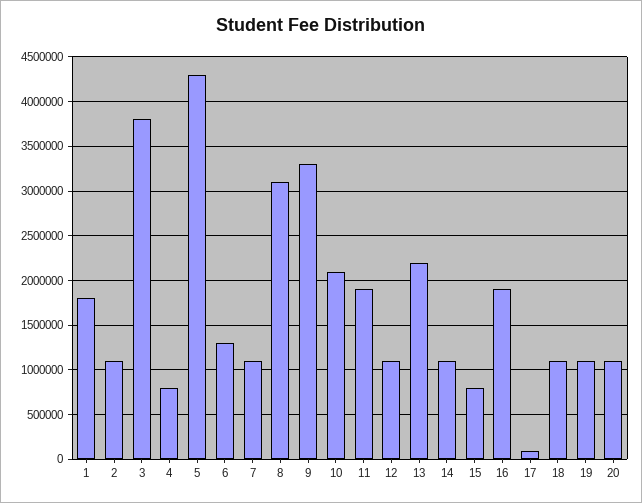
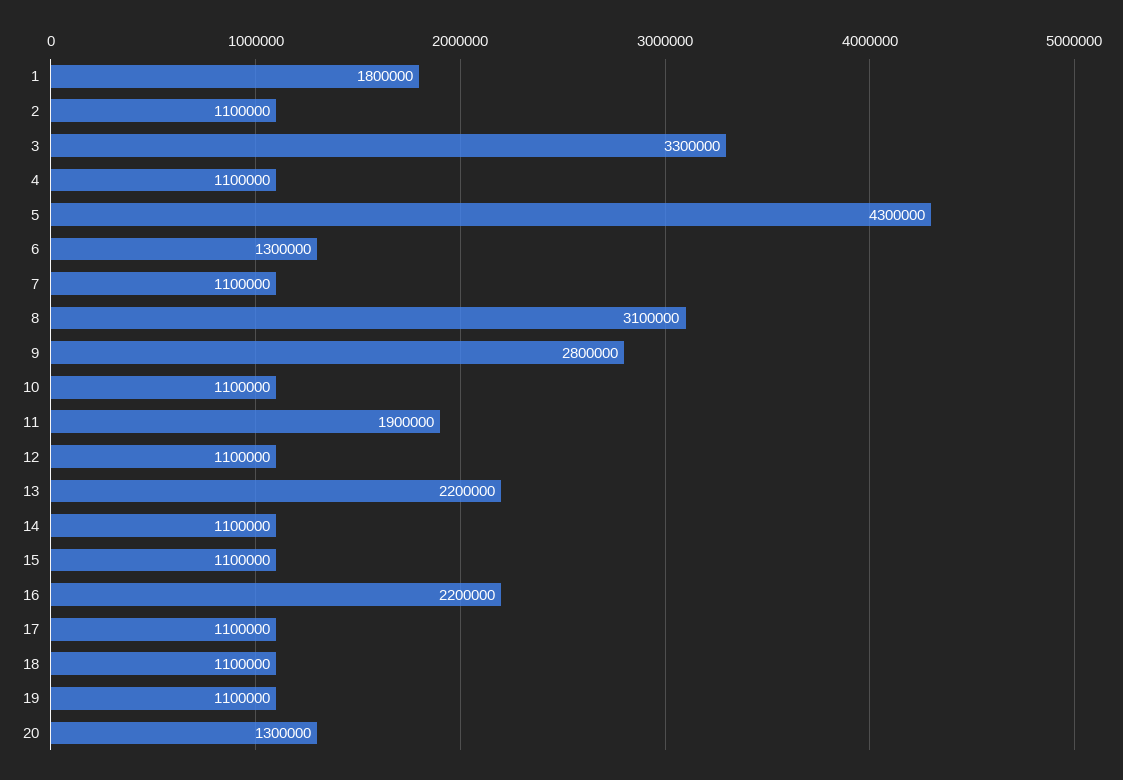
  {
    "1": 1800000,
    "2": 1100000,
-   "3": 3800000,
+   "3": 3300000,
-   "4": 800000,
+   "4": 1100000,
    "5": 4300000,
    "6": 1300000,
    "7": 1100000,
    "8": 3100000,
-   "9": 3300000,
+   "9": 2800000,
-   "10": 2100000,
+   "10": 1100000,
    "11": 1900000,
    "12": 1100000,
    "13": 2200000,
    "14": 1100000,
-   "15": 800000,
+   "15": 1100000,
-   "16": 1900000,
+   "16": 2200000,
-   "17": 100000,
+   "17": 1100000,
    "18": 1100000,
    "19": 1100000,
-   "20": 1100000
+   "20": 1300000
  }

